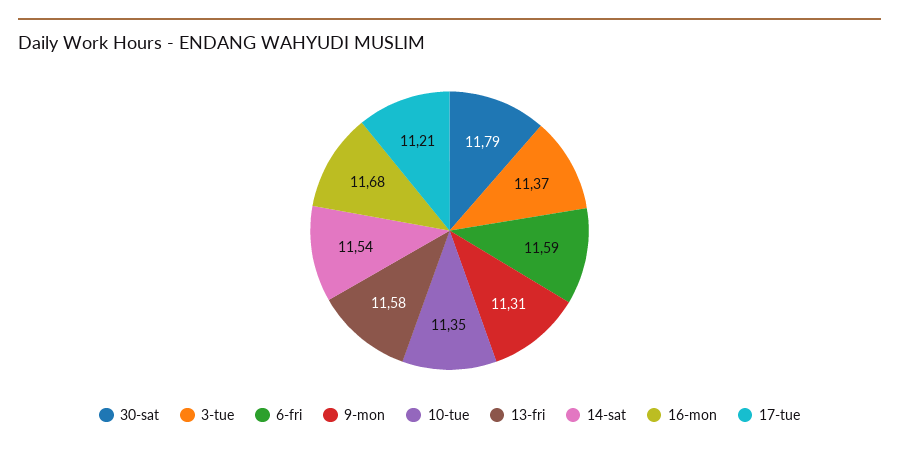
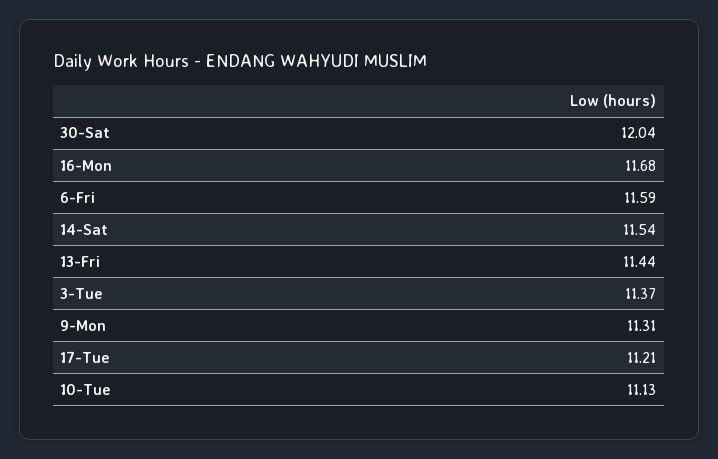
  {
-   "30-sat": 11.79,
+   "30-sat": 12.04,
    "3-tue": 11.37,
    "6-fri": 11.59,
    "9-mon": 11.31,
-   "10-tue": 11.35,
+   "10-tue": 11.13,
-   "13-fri": 11.58,
+   "13-fri": 11.44,
    "14-sat": 11.54,
    "16-mon": 11.68,
    "17-tue": 11.21
  }

